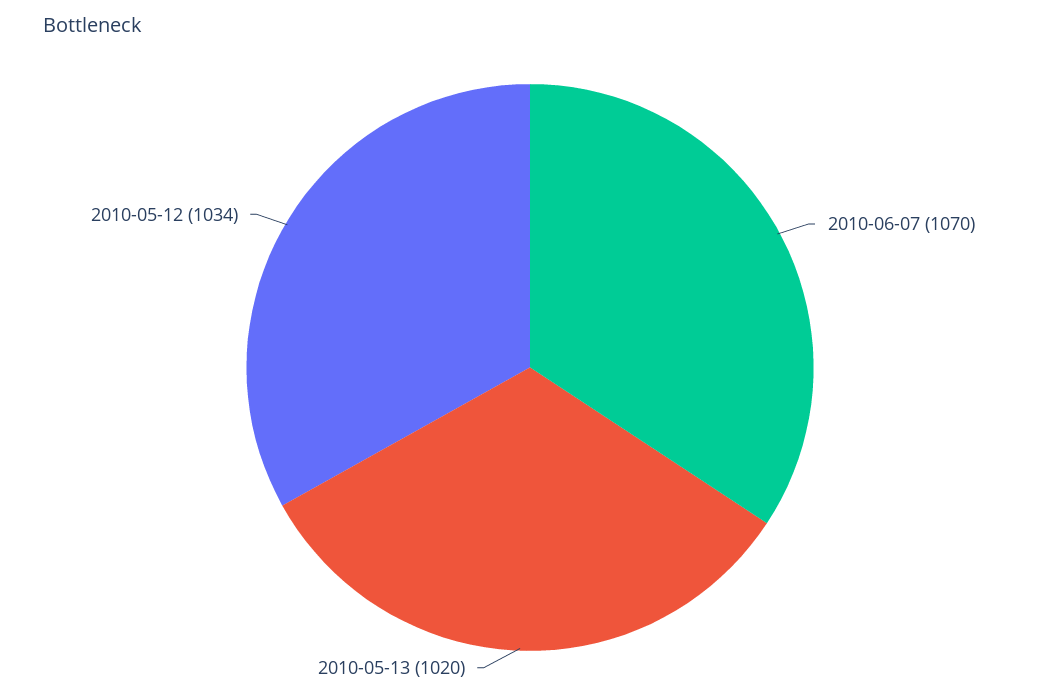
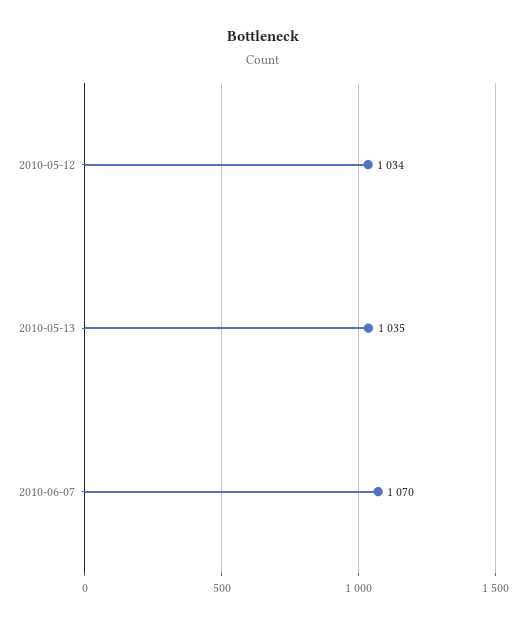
  {
    "2010-06-07": 1070,
-   "2010-05-13": 1020,
+   "2010-05-13": 1035,
    "2010-05-12": 1034
  }

